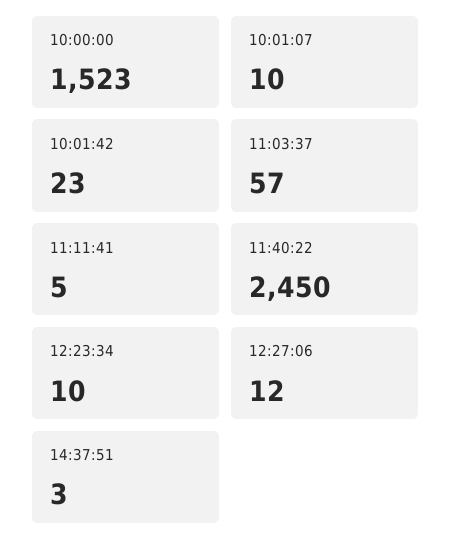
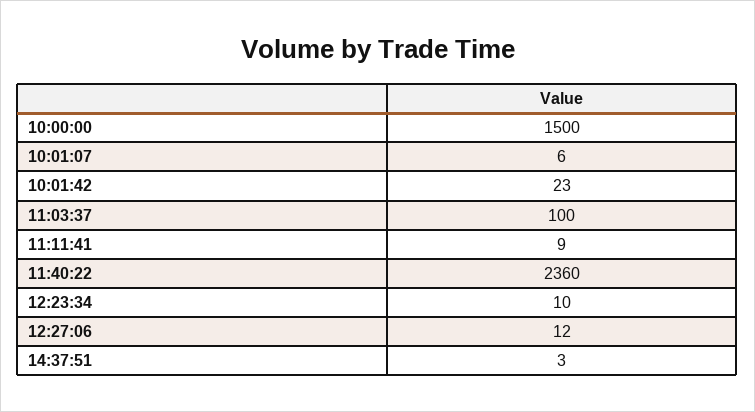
  {
-   "10:00:00": 1523,
+   "10:00:00": 1500,
-   "10:01:07": 10,
+   "10:01:07": 6,
    "10:01:42": 23,
-   "11:03:37": 57,
+   "11:03:37": 100,
-   "11:11:41": 5,
+   "11:11:41": 9,
-   "11:40:22": 2450,
+   "11:40:22": 2360,
    "12:23:34": 10,
    "12:27:06": 12,
    "14:37:51": 3
  }

